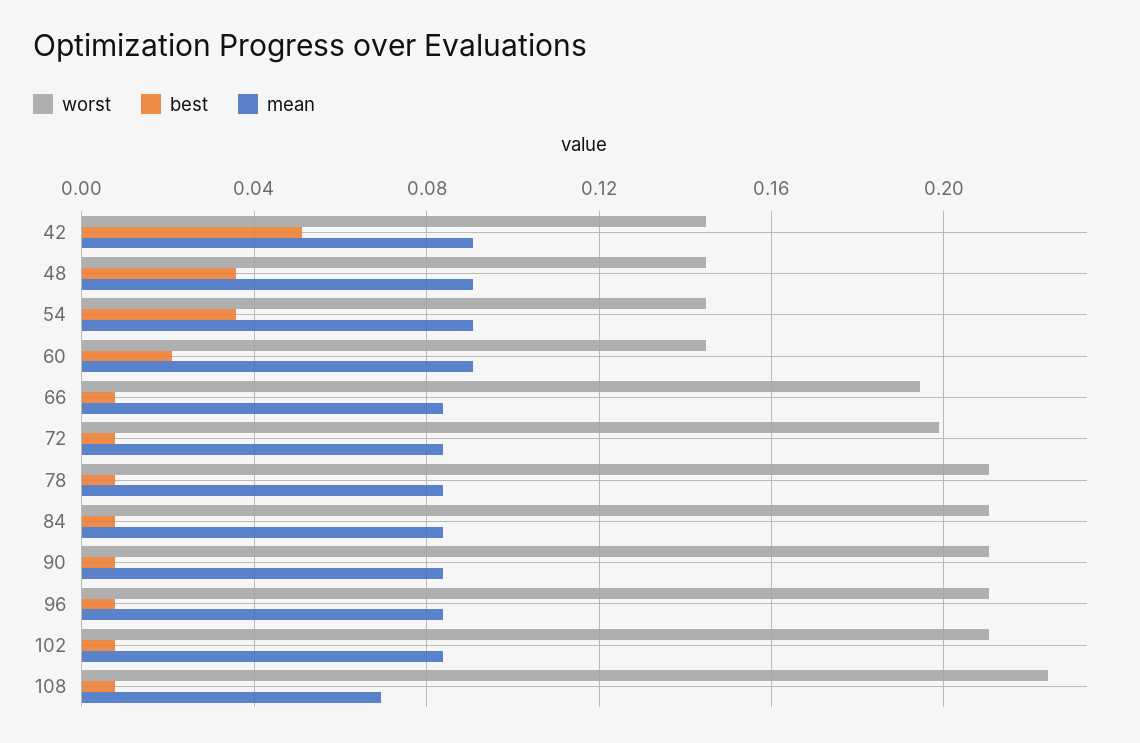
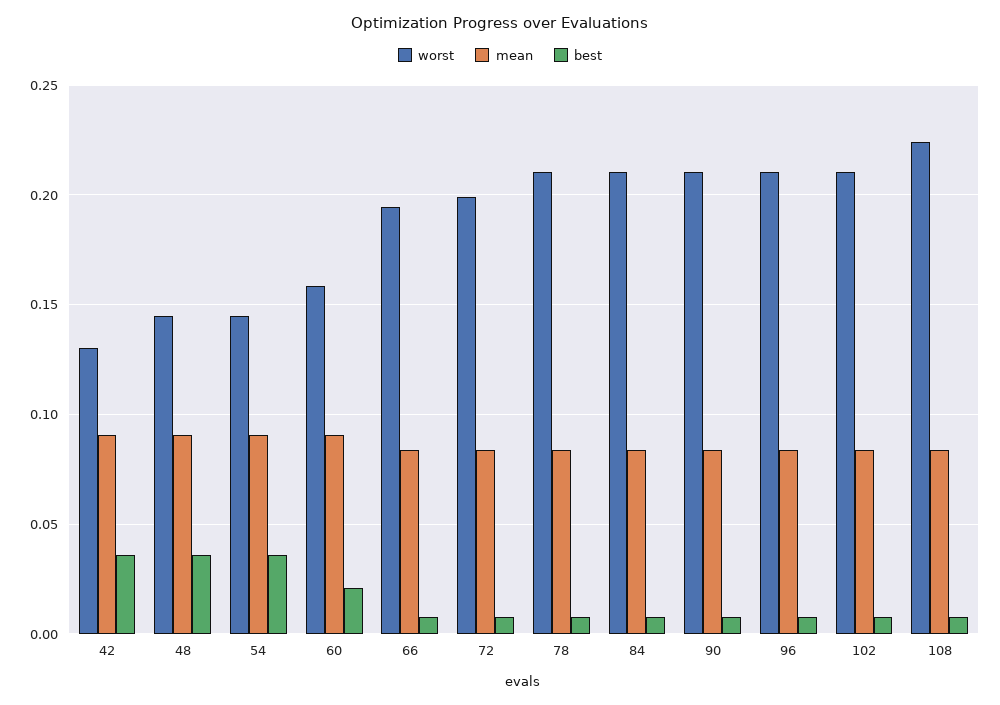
  {
    "worst": {
-     "42": 0.145,
+     "42": 0.13,
      "48": 0.145,
      "54": 0.145,
-     "60": 0.145,
+     "60": 0.16,
      "66": 0.195,
      "72": 0.2,
      "78": 0.21,
      "84": 0.21,
      "90": 0.21,
      "96": 0.21,
      "102": 0.21,
      "108": 0.225
    },
    "best": {
-     "42": 0.05,
+     "42": 0.035,
      "48": 0.035,
      "54": 0.035,
      "60": 0.02,
      "66": 0.01,
      "72": 0.01,
      "78": 0.01,
      "84": 0.01,
      "90": 0.01,
      "96": 0.01,
      "102": 0.01,
      "108": 0.01
    },
    "mean": {
      "42": 0.09,
      "48": 0.09,
      "54": 0.09,
      "60": 0.09,
      "66": 0.085,
      "72": 0.085,
      "78": 0.085,
      "84": 0.085,
      "90": 0.085,
      "96": 0.085,
      "102": 0.085,
-     "108": 0.07
+     "108": 0.085
    }
  }

